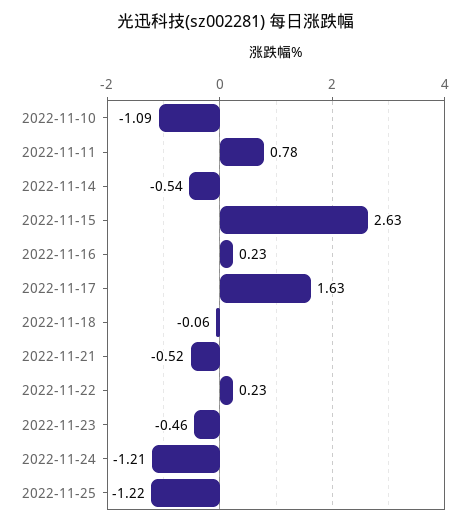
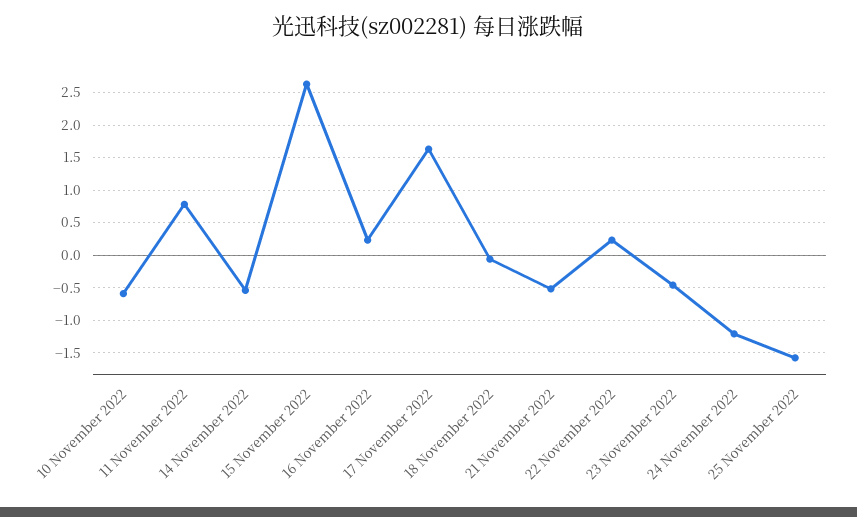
  {
-   "2022-11-10": -1.09,
+   "2022-11-10": -0.6,
    "2022-11-11": 0.78,
    "2022-11-14": -0.54,
    "2022-11-15": 2.63,
    "2022-11-16": 0.23,
    "2022-11-17": 1.63,
    "2022-11-18": -0.06,
    "2022-11-21": -0.52,
    "2022-11-22": 0.23,
    "2022-11-23": -0.46,
    "2022-11-24": -1.21,
-   "2022-11-25": -1.22
+   "2022-11-25": -1.6
  }

